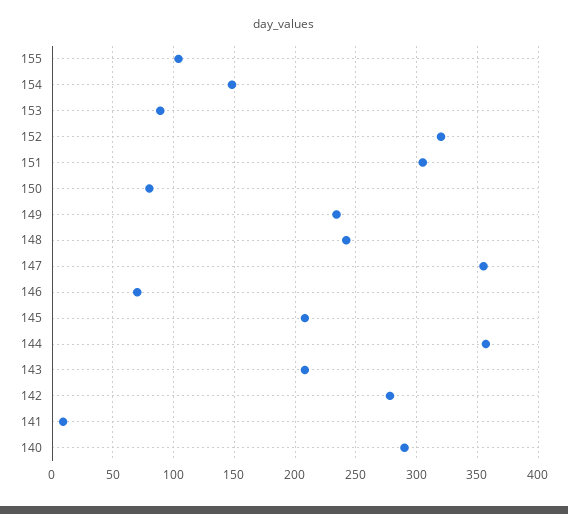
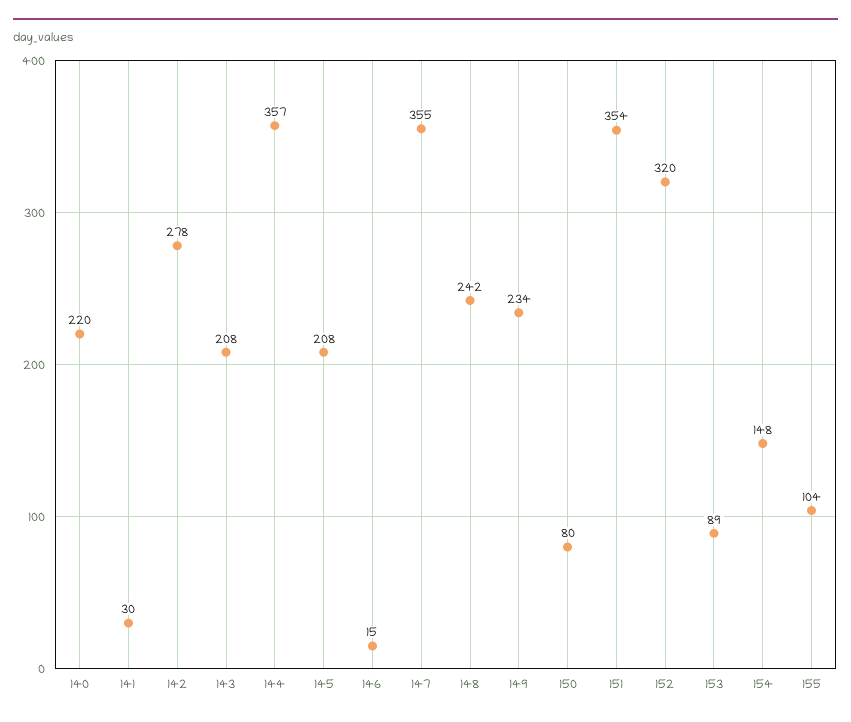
  {
    "155": 104,
    "154": 148,
    "153": 89,
    "152": 320,
-   "151": 305,
+   "151": 354,
    "150": 80,
    "149": 234,
    "148": 242,
    "147": 355,
-   "146": 70,
+   "146": 15,
    "145": 208,
    "144": 357,
    "143": 208,
    "142": 278,
-   "141": 10,
+   "141": 30,
-   "140": 290
+   "140": 220
  }

